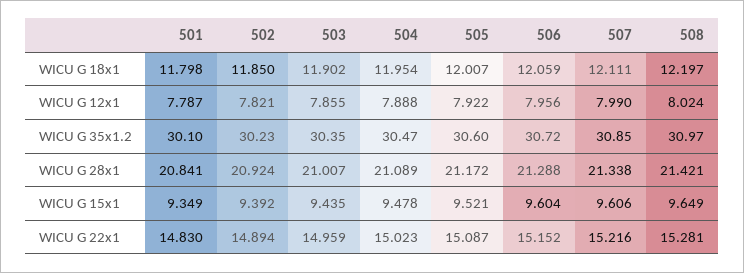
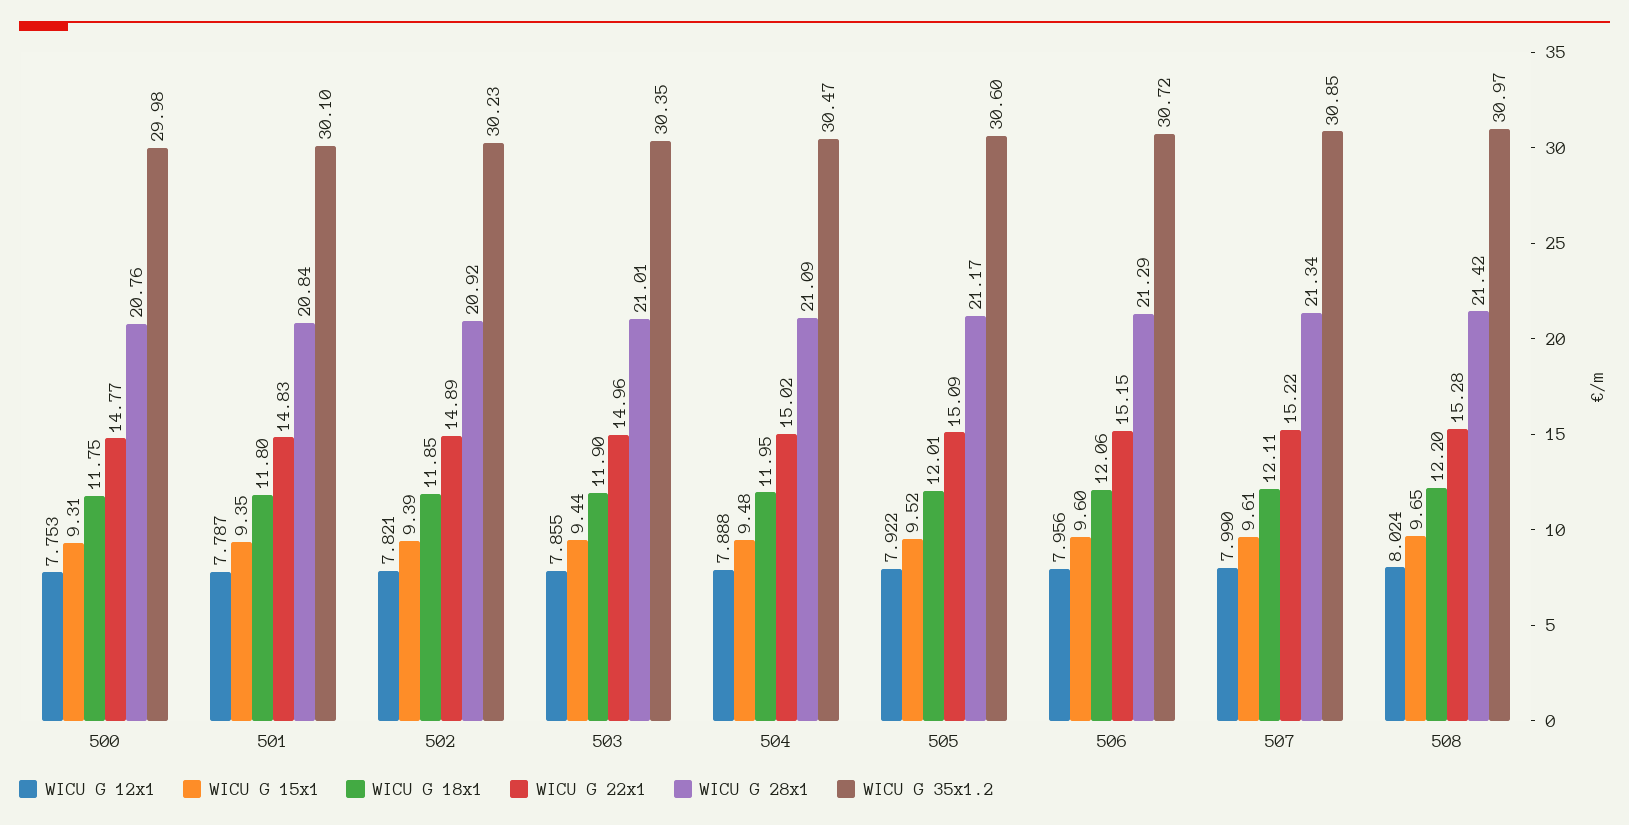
  {
    "WICU G 18x1": {
      "501": 11.798,
      "502": 11.85,
      "503": 11.902,
      "504": 11.954,
      "505": 12.007,
      "506": 12.059,
      "507": 12.111,
-     "508": 12.197
+     "508": 12.197,
+     "500": 11.75
    },
    "WICU G 12x1": {
      "501": 7.787,
      "502": 7.821,
      "503": 7.855,
      "504": 7.888,
      "505": 7.922,
      "506": 7.956,
      "507": 7.99,
-     "508": 8.024
+     "508": 8.024,
+     "500": 7.753
    },
    "WICU G 35x1.2": {
      "501": 30.1,
      "502": 30.23,
      "503": 30.35,
      "504": 30.47,
      "505": 30.6,
      "506": 30.72,
      "507": 30.85,
-     "508": 30.97
+     "508": 30.97,
+     "500": 29.98
    },
    "WICU G 28x1": {
      "501": 20.841,
      "502": 20.924,
      "503": 21.007,
      "504": 21.089,
      "505": 21.172,
      "506": 21.288,
      "507": 21.338,
-     "508": 21.421
+     "508": 21.421,
+     "500": 20.76
    },
    "WICU G 15x1": {
      "501": 9.349,
      "502": 9.392,
      "503": 9.435,
      "504": 9.478,
      "505": 9.521,
      "506": 9.604,
      "507": 9.606,
-     "508": 9.649
+     "508": 9.649,
+     "500": 9.31
    },
    "WICU G 22x1": {
      "501": 14.83,
      "502": 14.894,
      "503": 14.959,
      "504": 15.023,
      "505": 15.087,
      "506": 15.152,
      "507": 15.216,
-     "508": 15.281
+     "508": 15.281,
+     "500": 14.77
    }
  }

